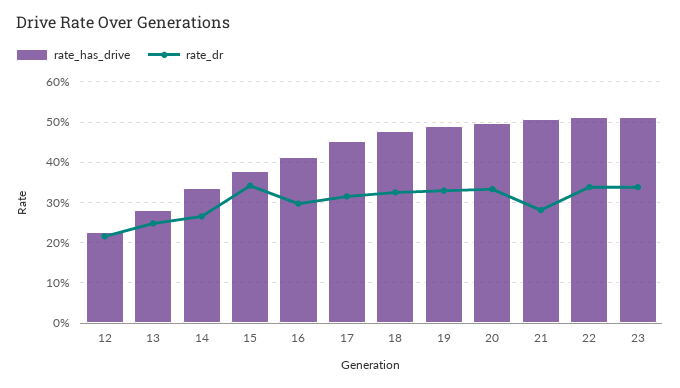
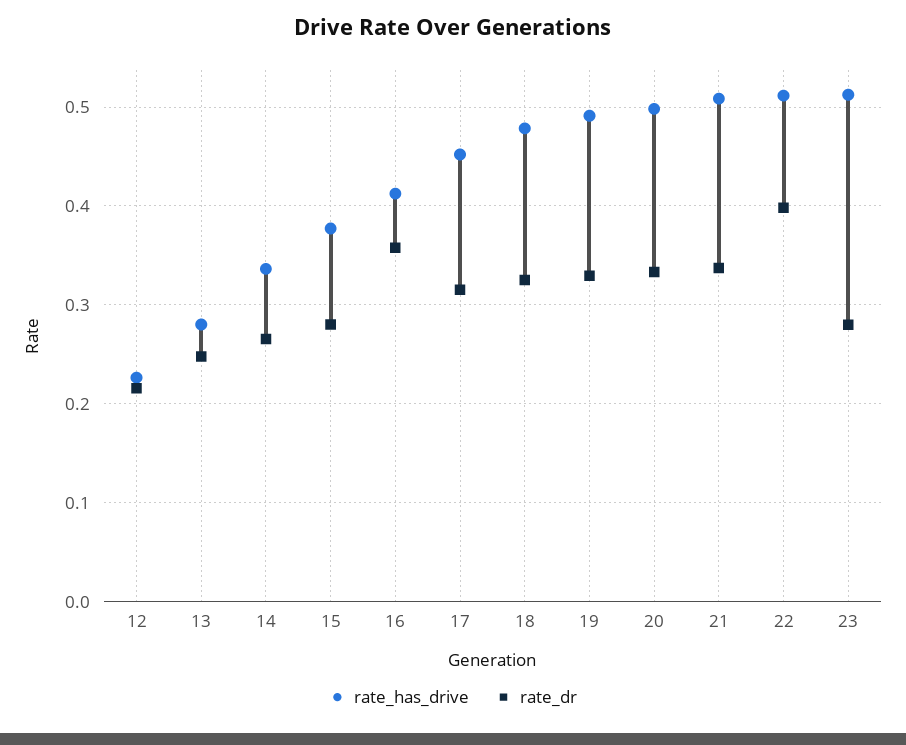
  {
    "rate_has_drive": {
      "12": 0.23,
      "13": 0.28,
      "14": 0.34,
      "15": 0.38,
      "16": 0.41,
      "17": 0.45,
      "18": 0.48,
      "19": 0.49,
      "20": 0.5,
      "21": 0.51,
      "22": 0.51,
      "23": 0.51
    },
    "rate_dr": {
      "12": 0.22,
      "13": 0.25,
      "14": 0.27,
-     "15": 0.34,
+     "15": 0.28,
-     "16": 0.3,
+     "16": 0.36,
      "17": 0.32,
      "18": 0.33,
      "19": 0.33,
      "20": 0.33,
-     "21": 0.28,
+     "21": 0.34,
-     "22": 0.34,
+     "22": 0.4,
-     "23": 0.34
+     "23": 0.28
    }
  }

